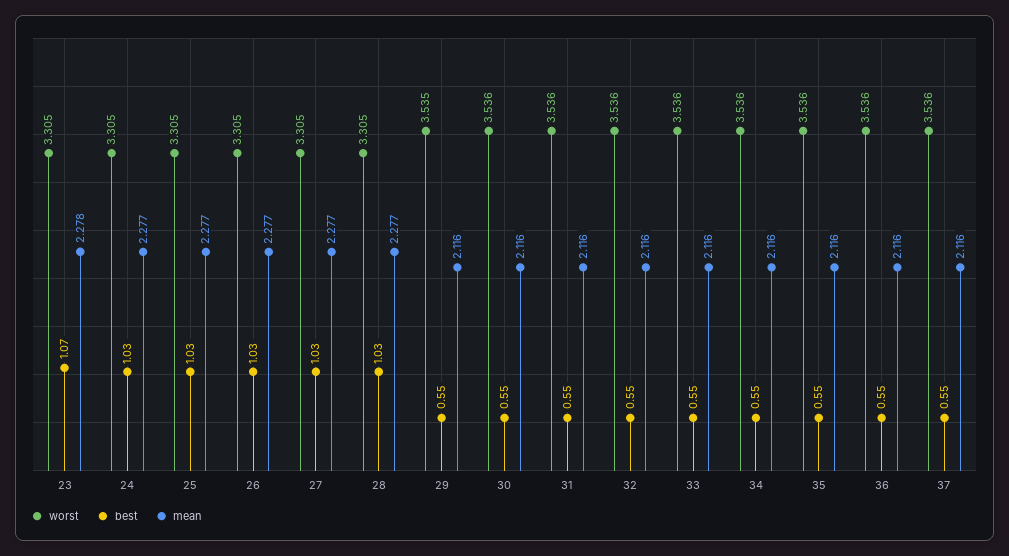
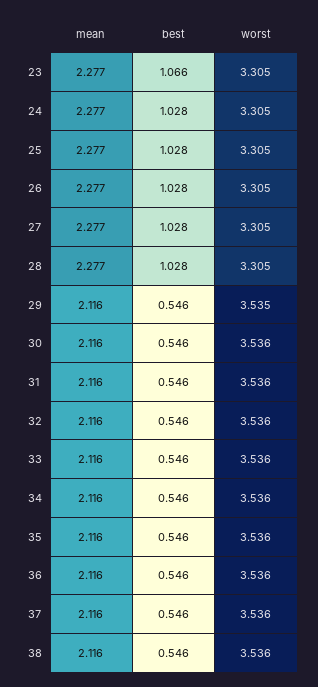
  {
    "worst": {
      "23": 3.305,
      "24": 3.305,
      "25": 3.305,
      "26": 3.305,
      "27": 3.305,
      "28": 3.305,
      "29": 3.535,
      "30": 3.536,
      "31": 3.536,
      "32": 3.536,
      "33": 3.536,
      "34": 3.536,
      "35": 3.536,
      "36": 3.536,
-     "37": 3.536
+     "37": 3.536,
+     "38": 3.536
    },
    "best": {
      "23": 1.066,
      "24": 1.028,
      "25": 1.028,
      "26": 1.028,
      "27": 1.028,
      "28": 1.028,
      "29": 0.546,
      "30": 0.546,
      "31": 0.546,
      "32": 0.546,
      "33": 0.546,
      "34": 0.546,
      "35": 0.546,
      "36": 0.546,
-     "37": 0.546
+     "37": 0.546,
+     "38": 0.546
    },
    "mean": {
-     "23": 2.278,
+     "23": 2.277,
      "24": 2.277,
      "25": 2.277,
      "26": 2.277,
      "27": 2.277,
      "28": 2.277,
      "29": 2.116,
      "30": 2.116,
      "31": 2.116,
      "32": 2.116,
      "33": 2.116,
      "34": 2.116,
      "35": 2.116,
      "36": 2.116,
-     "37": 2.116
+     "37": 2.116,
+     "38": 2.116
    }
  }

